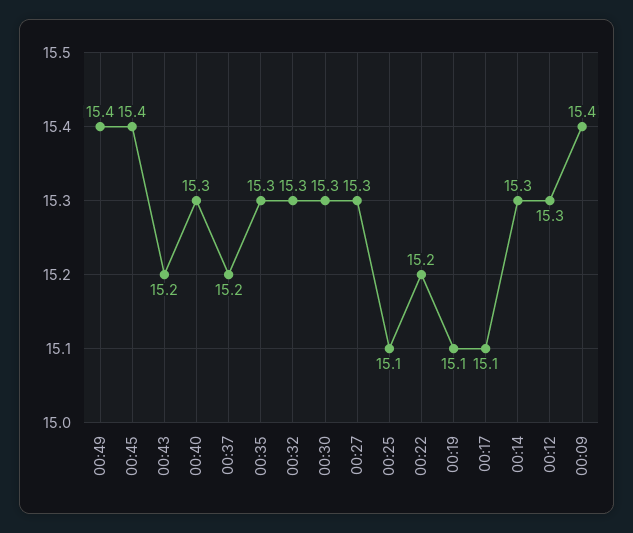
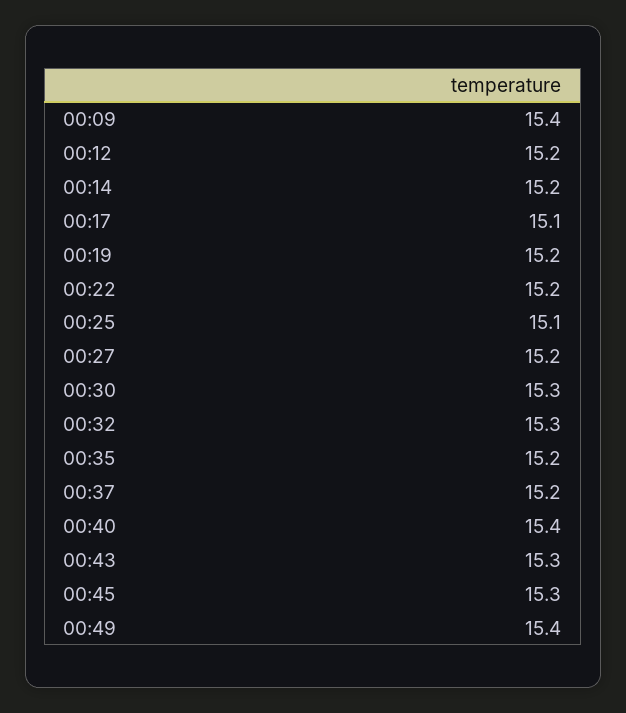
  {
    "00:49": 15.4,
-   "00:45": 15.4,
+   "00:45": 15.3,
-   "00:43": 15.2,
+   "00:43": 15.3,
-   "00:40": 15.3,
+   "00:40": 15.4,
    "00:37": 15.2,
-   "00:35": 15.3,
+   "00:35": 15.2,
    "00:32": 15.3,
    "00:30": 15.3,
-   "00:27": 15.3,
+   "00:27": 15.2,
    "00:25": 15.1,
    "00:22": 15.2,
-   "00:19": 15.1,
+   "00:19": 15.2,
    "00:17": 15.1,
-   "00:14": 15.3,
+   "00:14": 15.2,
-   "00:12": 15.3,
+   "00:12": 15.2,
    "00:09": 15.4
  }

